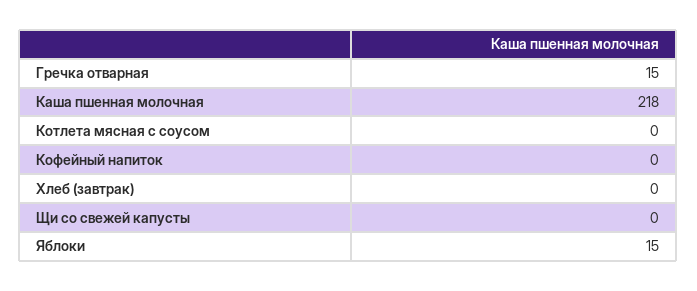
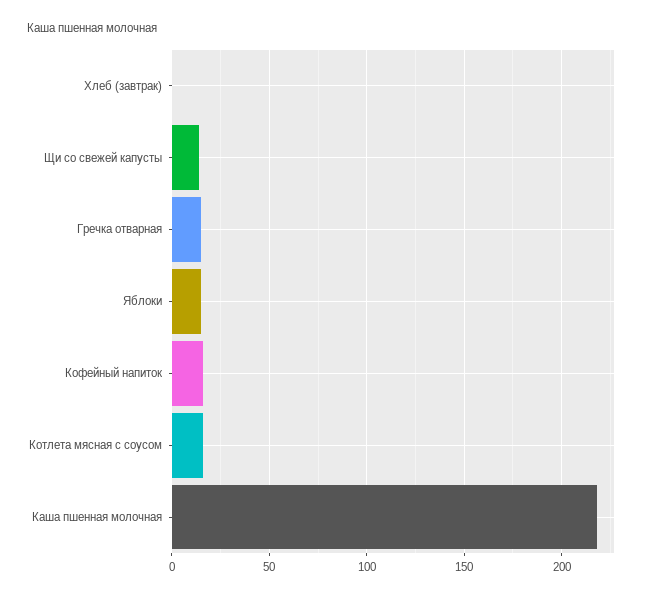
  {
    "Гречка отварная": 15,
    "Каша пшенная молочная": 218,
-   "Котлета мясная с соусом": 0,
+   "Котлета мясная с соусом": 15,
-   "Кофейный напиток": 0,
+   "Кофейный напиток": 15,
    "Хлеб (завтрак)": 0,
-   "Щи со свежей капусты": 0,
+   "Щи со свежей капусты": 15,
    "Яблоки": 15
  }

